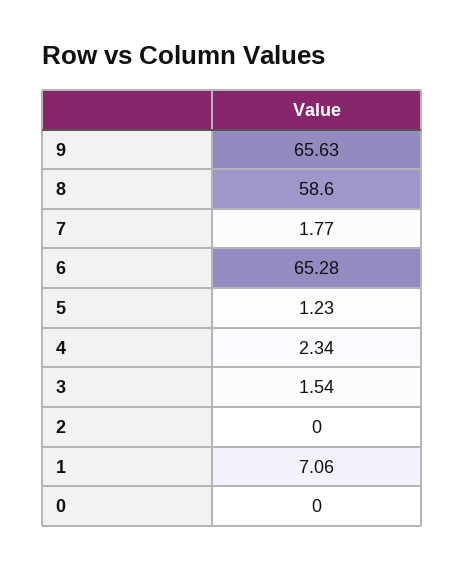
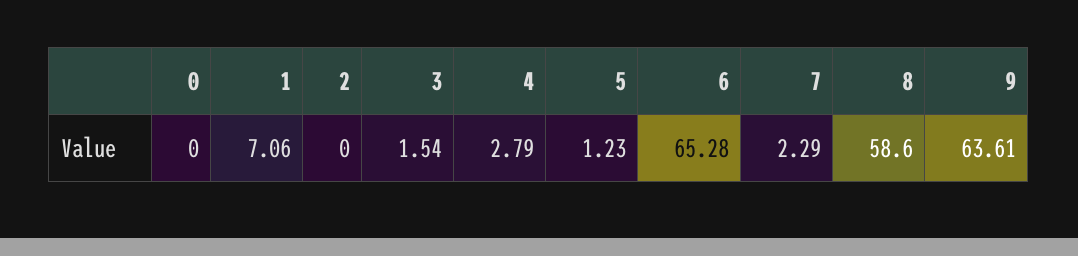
  {
-   "9": 65.63,
+   "9": 63.61,
    "8": 58.6,
-   "7": 1.77,
+   "7": 2.29,
    "6": 65.28,
    "5": 1.23,
-   "4": 2.34,
+   "4": 2.79,
    "3": 1.54,
    "2": 0,
    "1": 7.06,
    "0": 0
  }

